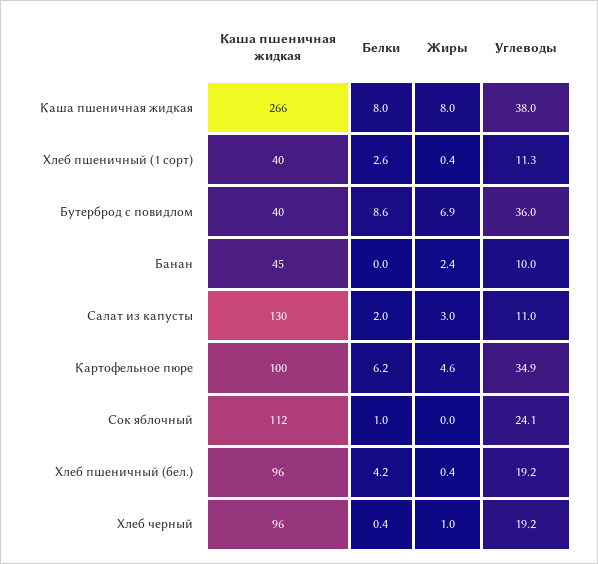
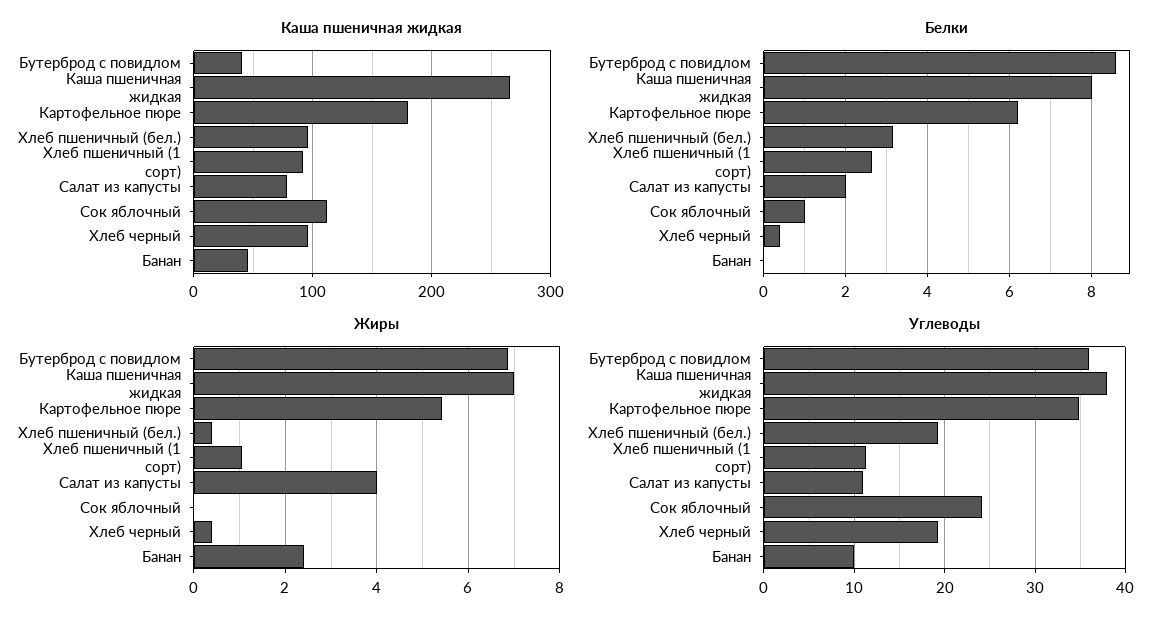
  {
    "Каша пшеничная жидкая": {
      "Каша пшеничная жидкая": 266,
-     "Хлеб пшеничный (1 сорт)": 40,
+     "Хлеб пшеничный (1 сорт)": 90,
      "Бутерброд с повидлом": 40,
      "Банан": 45,
-     "Салат из капусты": 130,
+     "Салат из капусты": 80,
-     "Картофельное пюре": 100,
+     "Картофельное пюре": 180,
      "Сок яблочный": 112,
      "Хлеб пшеничный (бел.)": 96,
      "Хлеб черный": 96
    },
    "Белки": {
      "Каша пшеничная жидкая": 8,
      "Хлеб пшеничный (1 сорт)": 2.6,
      "Бутерброд с повидлом": 8.6,
      "Банан": 0,
      "Салат из капусты": 2,
      "Картофельное пюре": 6.2,
      "Сок яблочный": 1,
-     "Хлеб пшеничный (бел.)": 4.2,
+     "Хлеб пшеничный (бел.)": 3.2,
      "Хлеб черный": 0.4
    },
    "Жиры": {
-     "Каша пшеничная жидкая": 8,
+     "Каша пшеничная жидкая": 7,
-     "Хлеб пшеничный (1 сорт)": 0.4,
+     "Хлеб пшеничный (1 сорт)": 1,
      "Бутерброд с повидлом": 6.9,
      "Банан": 2.4,
-     "Салат из капусты": 3,
+     "Салат из капусты": 4,
-     "Картофельное пюре": 4.6,
+     "Картофельное пюре": 5.4,
      "Сок яблочный": 0,
      "Хлеб пшеничный (бел.)": 0.4,
-     "Хлеб черный": 1
+     "Хлеб черный": 0.4
    },
    "Углеводы": {
      "Каша пшеничная жидкая": 38,
      "Хлеб пшеничный (1 сорт)": 11.3,
      "Бутерброд с повидлом": 36,
      "Банан": 10,
      "Салат из капусты": 11,
      "Картофельное пюре": 34.9,
      "Сок яблочный": 24.1,
      "Хлеб пшеничный (бел.)": 19.2,
      "Хлеб черный": 19.2
    }
  }

